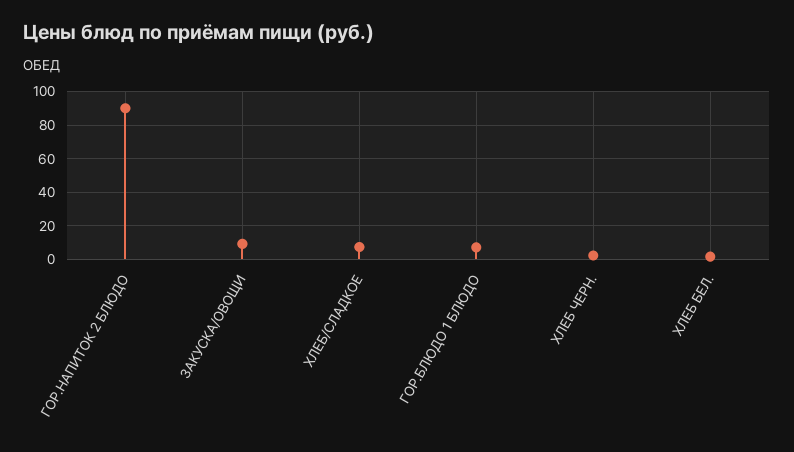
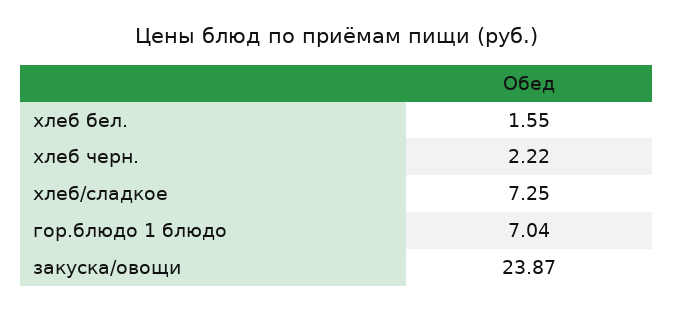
  {
-   "ГОР.НАПИТОК 2 БЛЮДО": 90,
-   "ЗАКУСКА/ОВОЩИ": 10,
+   "ЗАКУСКА/ОВОЩИ": 23.87,
    "ХЛЕБ/СЛАДКОЕ": 7.25,
    "ГОР.БЛЮДО 1 БЛЮДО": 7.04,
    "ХЛЕБ ЧЕРН.": 2.22,
    "ХЛЕБ БЕЛ.": 1.55
  }

